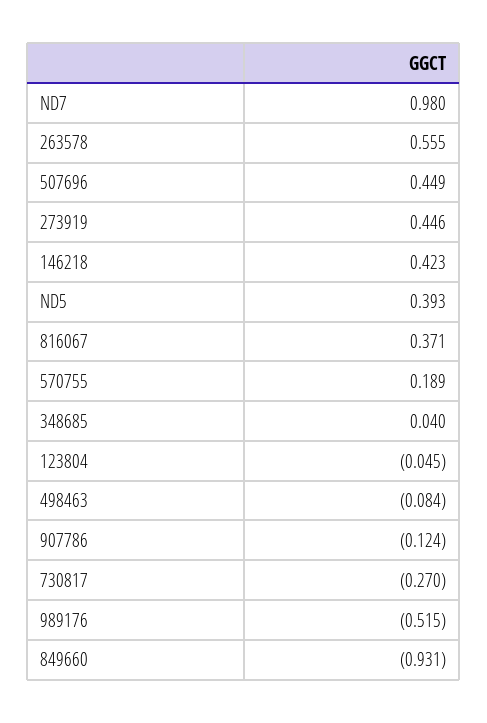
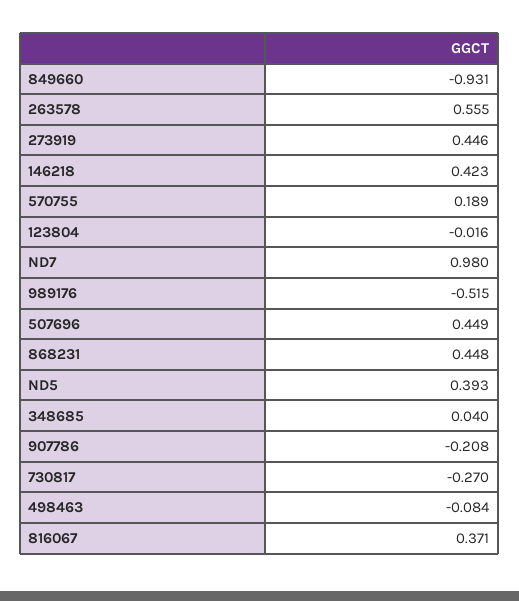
  {
    "ND7": 0.98,
    "263578": 0.555,
    "507696": 0.449,
    "273919": 0.446,
    "146218": 0.423,
    "ND5": 0.393,
    "816067": 0.371,
    "570755": 0.189,
    "348685": 0.04,
-   "123804": -0.045,
+   "123804": -0.016,
    "498463": -0.084,
-   "907786": -0.124,
+   "907786": -0.208,
    "730817": -0.27,
    "989176": -0.515,
-   "849660": -0.931
+   "849660": -0.931,
+   "868231": 0.448
  }

